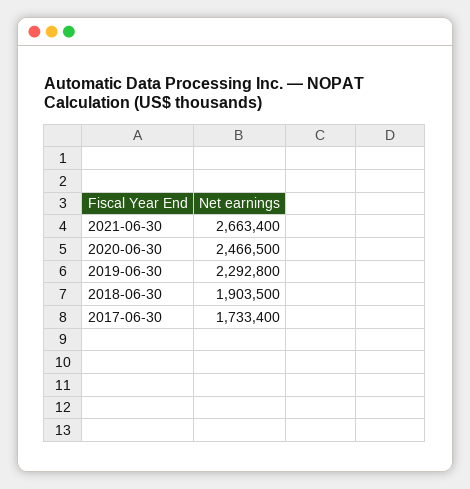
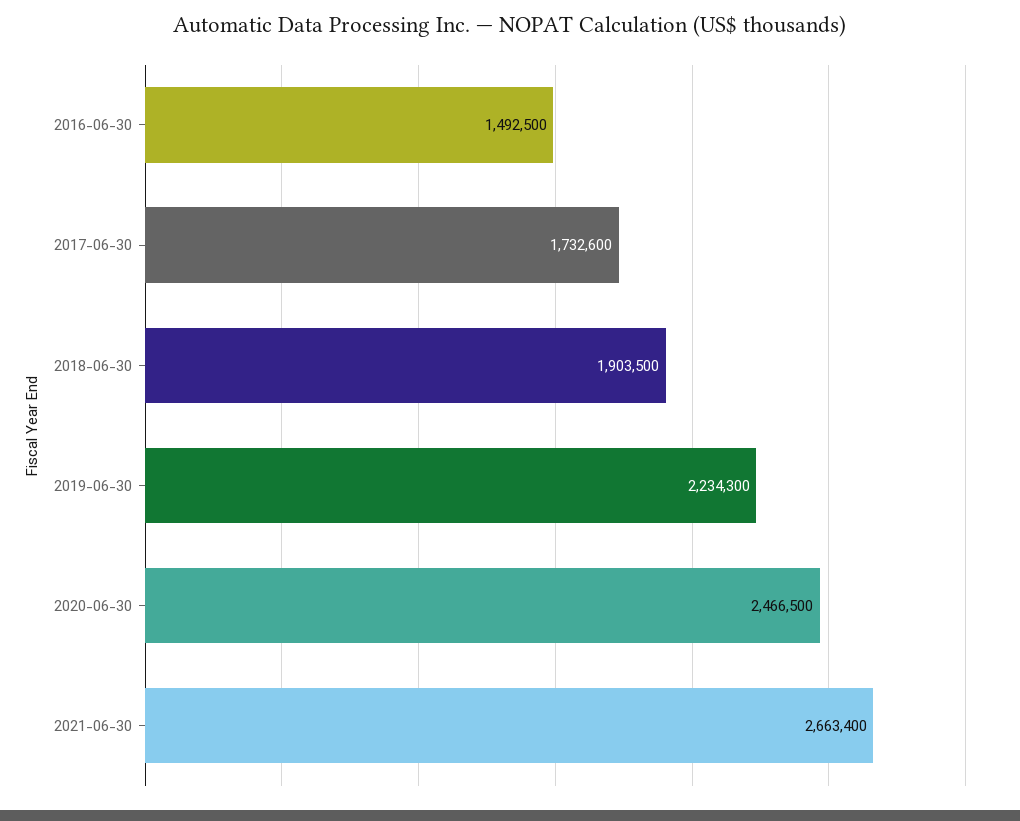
  {
    "2021-06-30": 2663400,
    "2020-06-30": 2466500,
-   "2019-06-30": 2292800,
+   "2019-06-30": 2234300,
    "2018-06-30": 1903500,
-   "2017-06-30": 1733400
+   "2017-06-30": 1732600,
+   "2016-06-30": 1492500
  }

